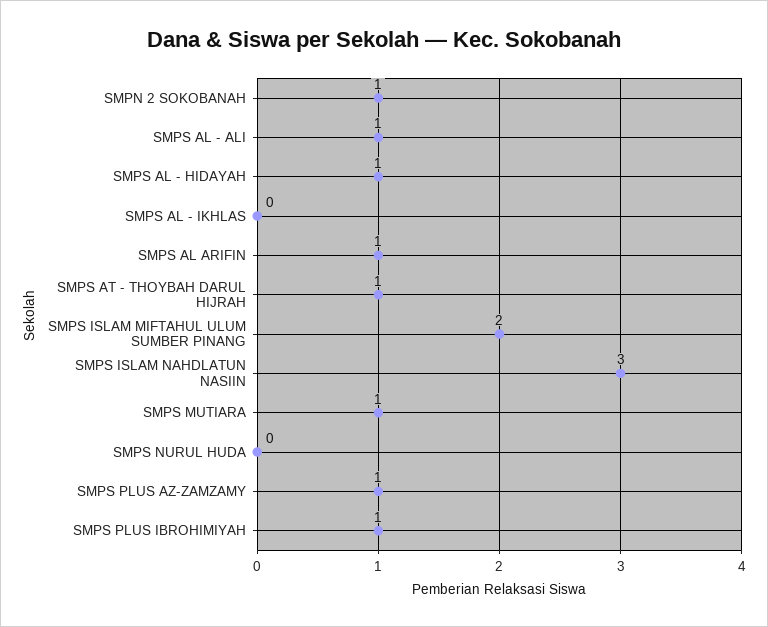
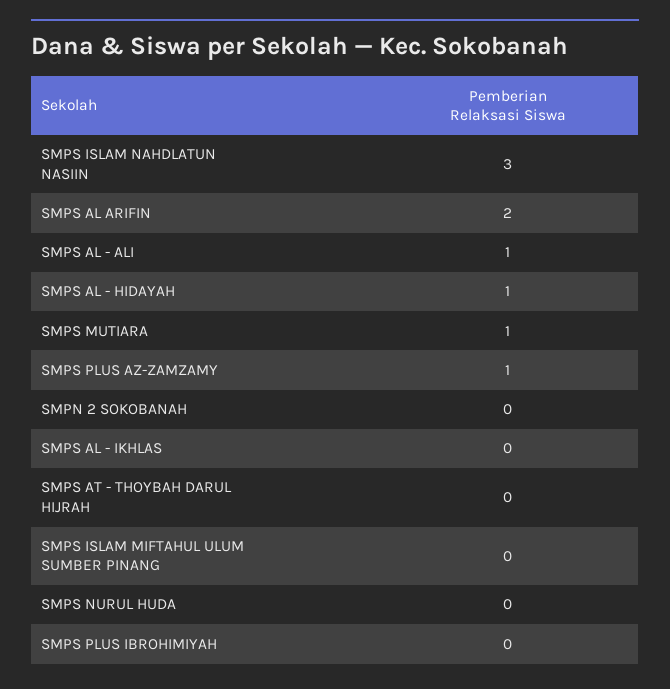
  {
-   "SMPN 2 SOKOBANAH": 1,
+   "SMPN 2 SOKOBANAH": 0,
    "SMPS AL - ALI": 1,
    "SMPS AL - HIDAYAH": 1,
    "SMPS AL - IKHLAS": 0,
-   "SMPS AL ARIFIN": 1,
+   "SMPS AL ARIFIN": 2,
-   "SMPS AT - THOYBAH DARUL HIJRAH": 1,
+   "SMPS AT - THOYBAH DARUL HIJRAH": 0,
-   "SMPS ISLAM MIFTAHUL ULUM SUMBER PINANG": 2,
+   "SMPS ISLAM MIFTAHUL ULUM SUMBER PINANG": 0,
    "SMPS ISLAM NAHDLATUN NASIIN": 3,
    "SMPS MUTIARA": 1,
    "SMPS NURUL HUDA": 0,
    "SMPS PLUS AZ-ZAMZAMY": 1,
-   "SMPS PLUS IBROHIMIYAH": 1
+   "SMPS PLUS IBROHIMIYAH": 0
  }

